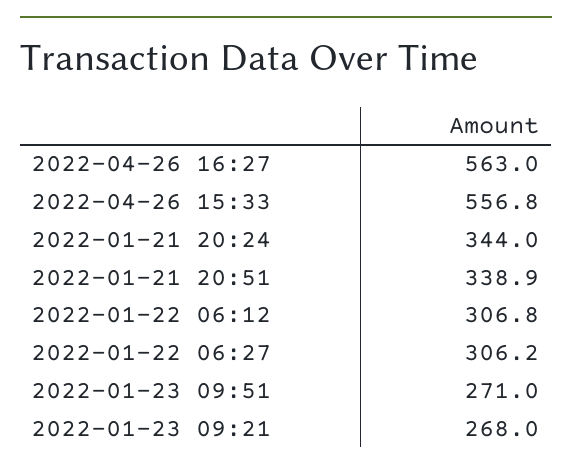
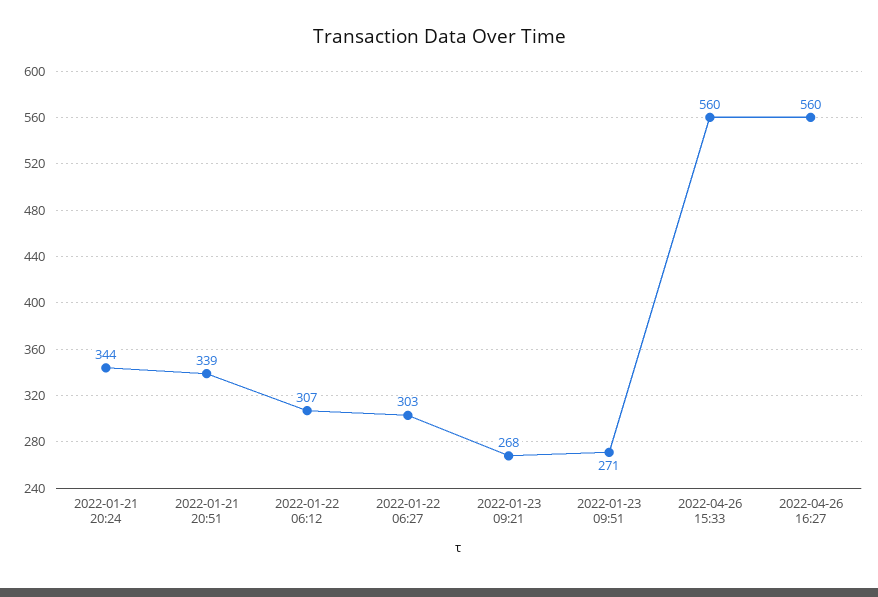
  {
-   "2022-04-26 16:27": 563,
+   "2022-04-26 16:27": 560,
-   "2022-04-26 15:33": 556.8,
+   "2022-04-26 15:33": 560,
    "2022-01-21 20:24": 344,
    "2022-01-21 20:51": 338.9,
    "2022-01-22 06:12": 306.8,
-   "2022-01-22 06:27": 306.2,
+   "2022-01-22 06:27": 303,
    "2022-01-23 09:51": 271,
    "2022-01-23 09:21": 268
  }

